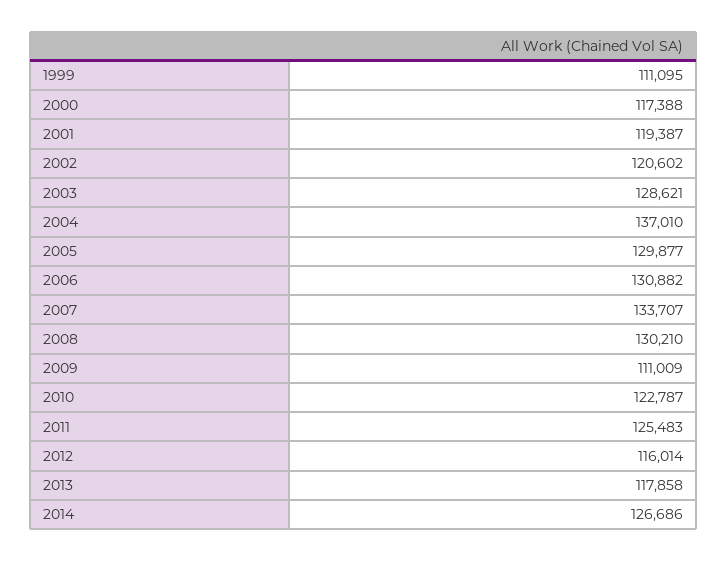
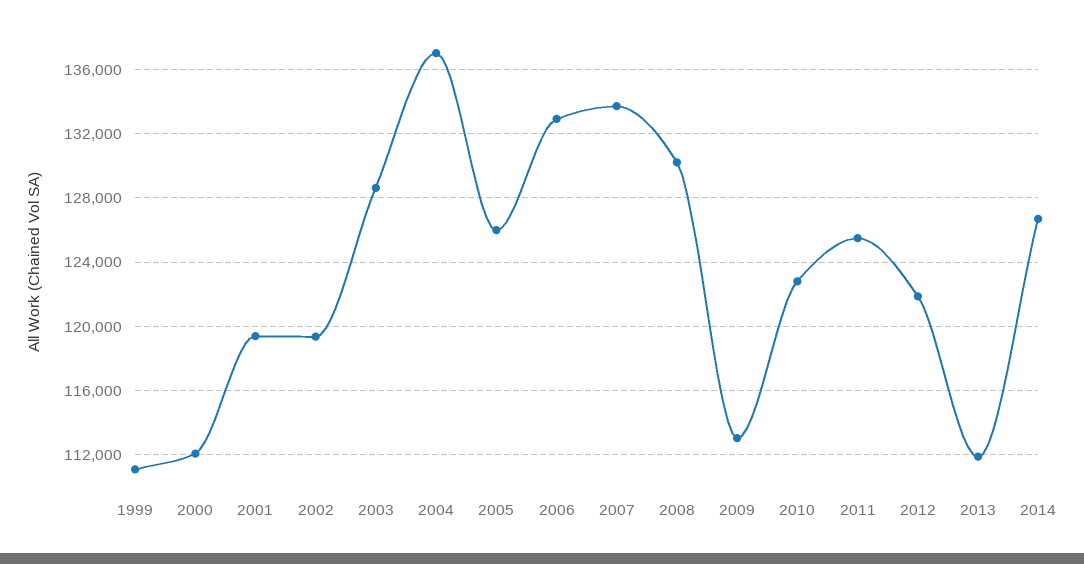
  {
    "1999": 111095,
-   "2000": 117388,
+   "2000": 112000,
    "2001": 119387,
-   "2002": 120602,
+   "2002": 119500,
    "2003": 128621,
    "2004": 137010,
-   "2005": 129877,
+   "2005": 126000,
-   "2006": 130882,
+   "2006": 133000,
    "2007": 133707,
    "2008": 130210,
-   "2009": 111009,
+   "2009": 113000,
    "2010": 122787,
    "2011": 125483,
-   "2012": 116014,
+   "2012": 122000,
-   "2013": 117858,
+   "2013": 112000,
    "2014": 126686
  }

